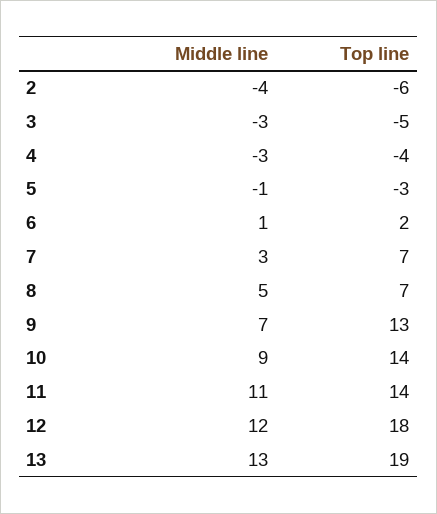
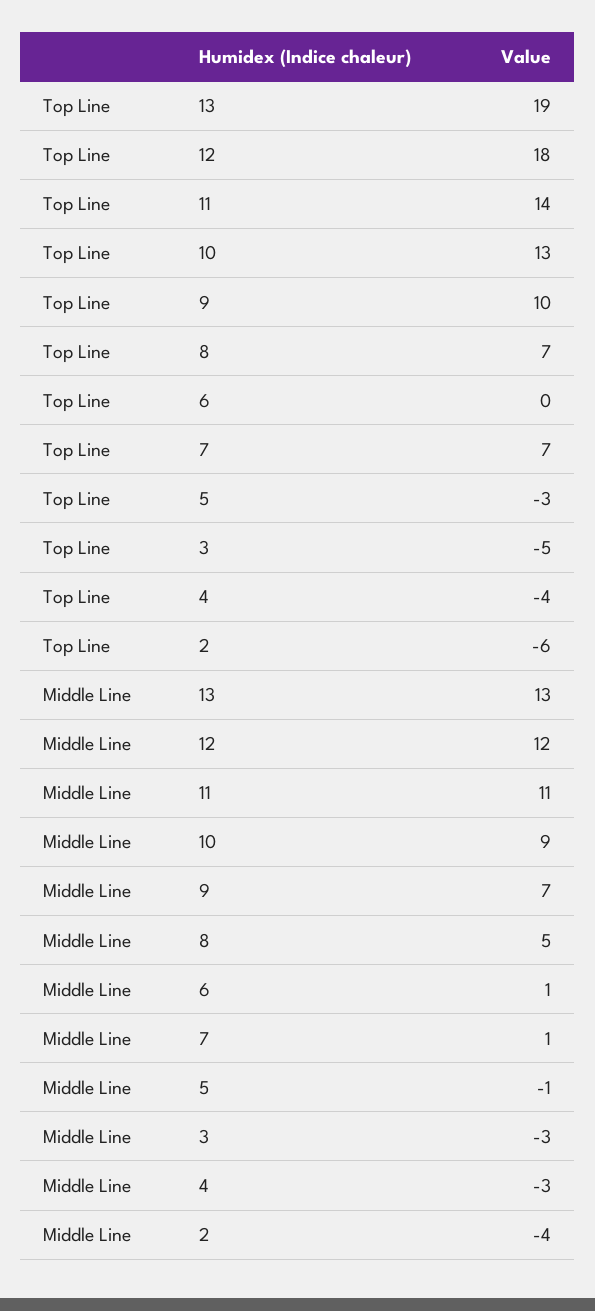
  {
    "Middle line": {
      "2": -4,
      "3": -3,
      "4": -3,
      "5": -1,
      "6": 1,
-     "7": 3,
+     "7": 1,
      "8": 5,
      "9": 7,
      "10": 9,
      "11": 11,
      "12": 12,
      "13": 13
    },
    "Top line": {
      "2": -6,
      "3": -5,
      "4": -4,
      "5": -3,
-     "6": 2,
+     "6": 0,
      "7": 7,
      "8": 7,
-     "9": 13,
+     "9": 10,
-     "10": 14,
+     "10": 13,
      "11": 14,
      "12": 18,
      "13": 19
    }
  }

